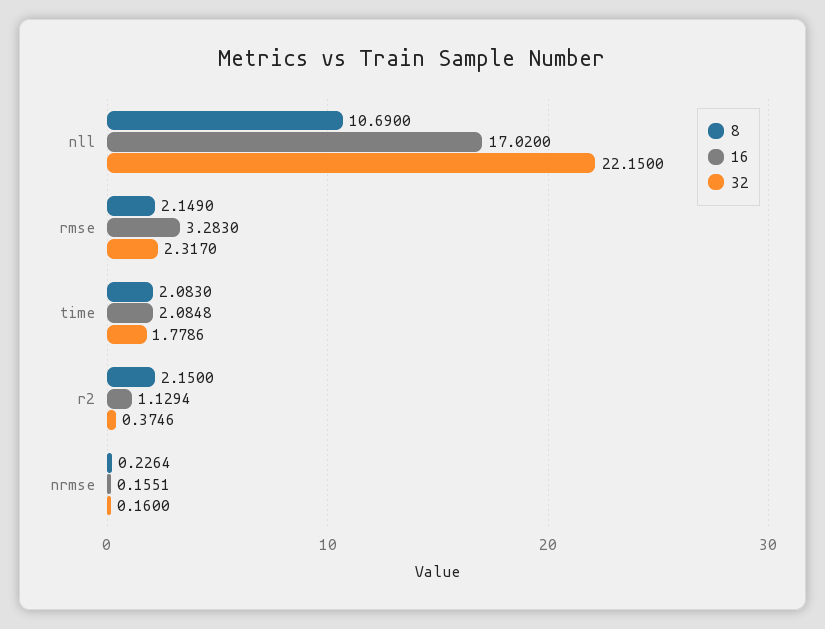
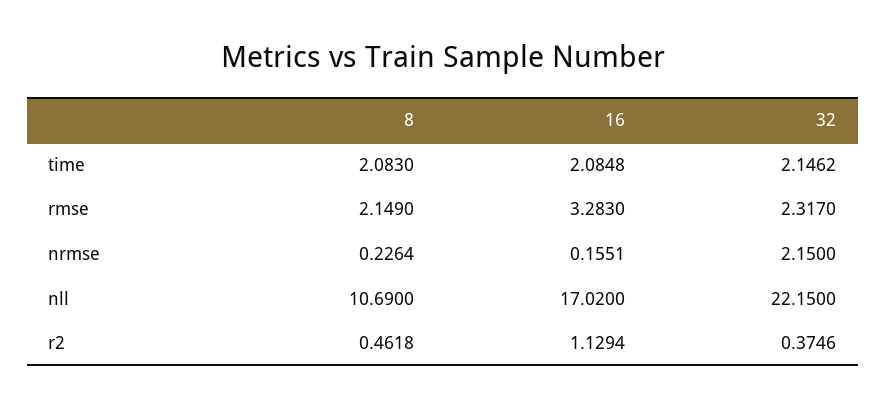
  {
    "8": {
      "nll": 10.69,
      "rmse": 2.149,
      "time": 2.083,
-     "r2": 2.15,
+     "r2": 0.4618,
      "nrmse": 0.2264
    },
    "16": {
      "nll": 17.02,
      "rmse": 3.283,
      "time": 2.0848,
      "r2": 1.1294,
      "nrmse": 0.1551
    },
    "32": {
      "nll": 22.15,
      "rmse": 2.317,
-     "time": 1.7786,
+     "time": 2.1462,
      "r2": 0.3746,
-     "nrmse": 0.16
+     "nrmse": 2.15
    }
  }

